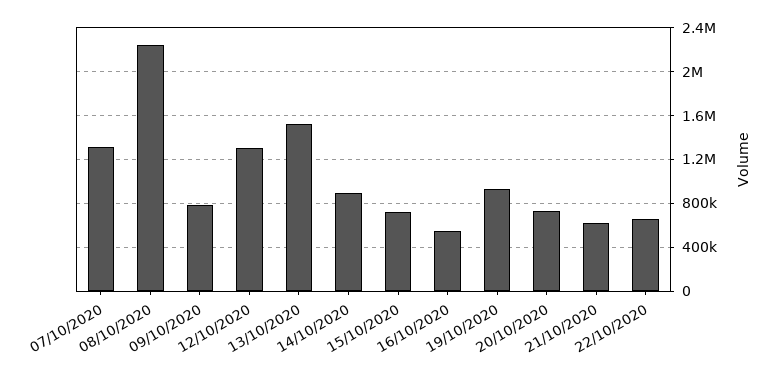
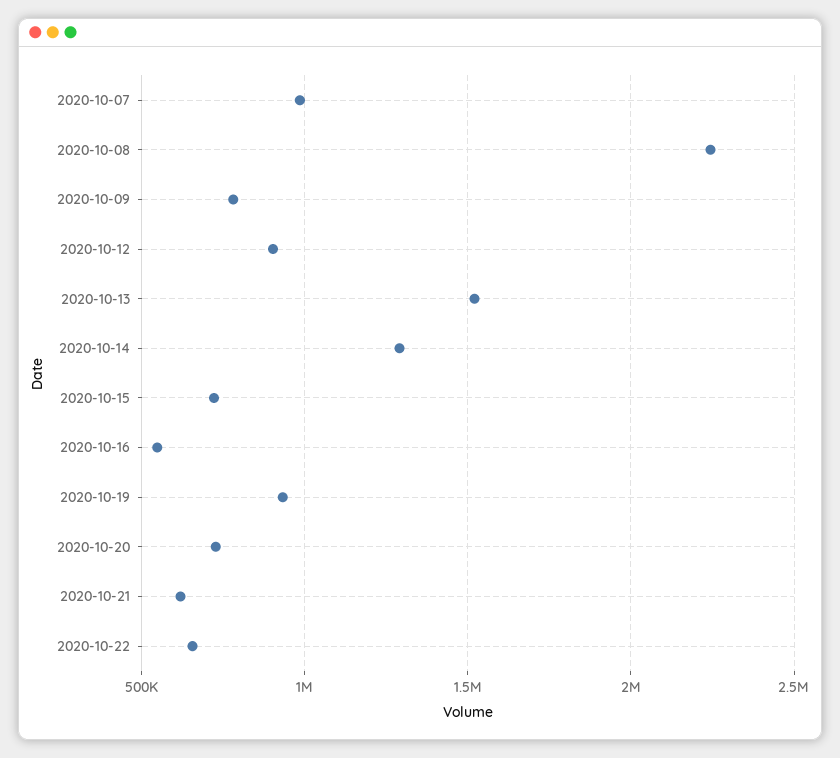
  {
-   "07/10/2020": 1300000,
+   "07/10/2020": 1000000,
    "08/10/2020": 2250000,
    "09/10/2020": 800000,
-   "12/10/2020": 1300000,
+   "12/10/2020": 900000,
    "13/10/2020": 1500000,
-   "14/10/2020": 900000,
+   "14/10/2020": 1300000,
    "15/10/2020": 700000,
    "16/10/2020": 550000,
    "19/10/2020": 950000,
    "20/10/2020": 750000,
    "21/10/2020": 600000,
    "22/10/2020": 650000
  }

